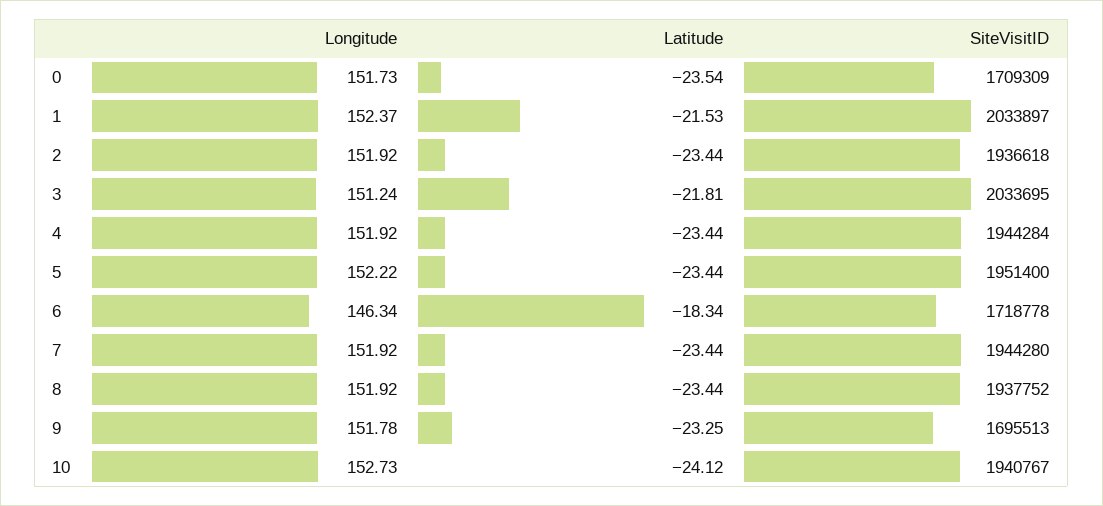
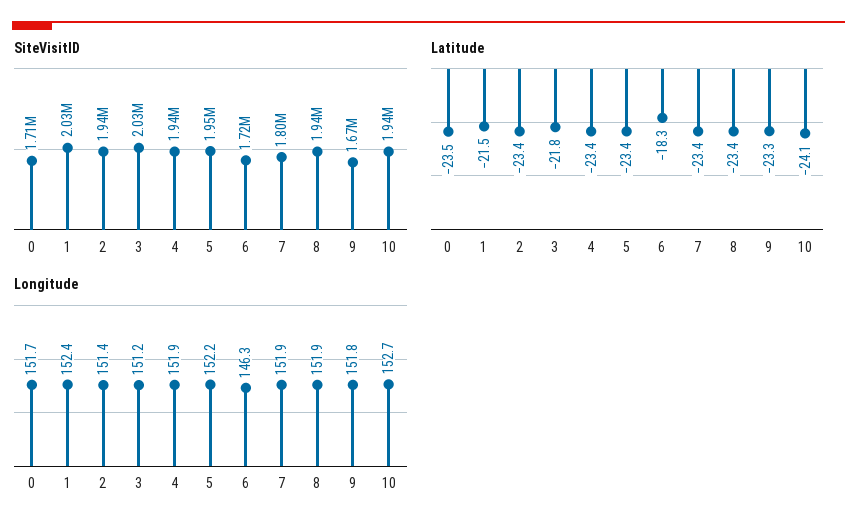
  {
    "Longitude": {
      "0": 151.73,
      "1": 152.37,
-     "2": 151.92,
+     "2": 151.4,
      "3": 151.24,
      "4": 151.92,
      "5": 152.22,
      "6": 146.34,
      "7": 151.92,
      "8": 151.92,
      "9": 151.78,
      "10": 152.73
    },
    "Latitude": {
      "0": -23.54,
      "1": -21.53,
      "2": -23.44,
      "3": -21.81,
      "4": -23.44,
      "5": -23.44,
      "6": -18.34,
      "7": -23.44,
      "8": -23.44,
      "9": -23.25,
      "10": -24.12
    },
    "SiteVisitID": {
      "0": 1709309,
      "1": 2033897,
      "2": 1936618,
      "3": 2033695,
      "4": 1944284,
      "5": 1951400,
      "6": 1718778,
-     "7": 1944280,
+     "7": 1800000,
      "8": 1937752,
-     "9": 1695513,
+     "9": 1670000,
      "10": 1940767
    }
  }

